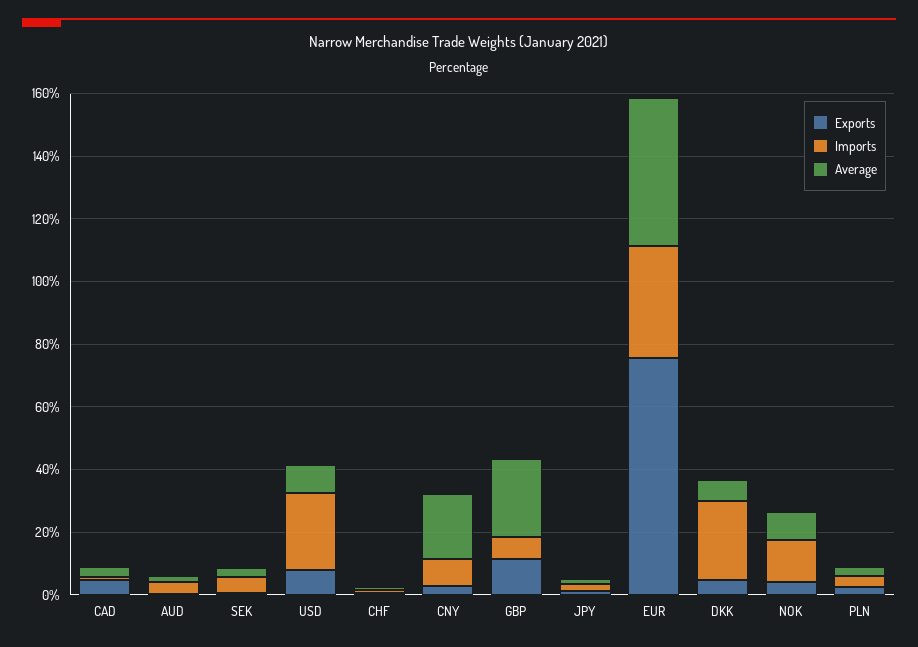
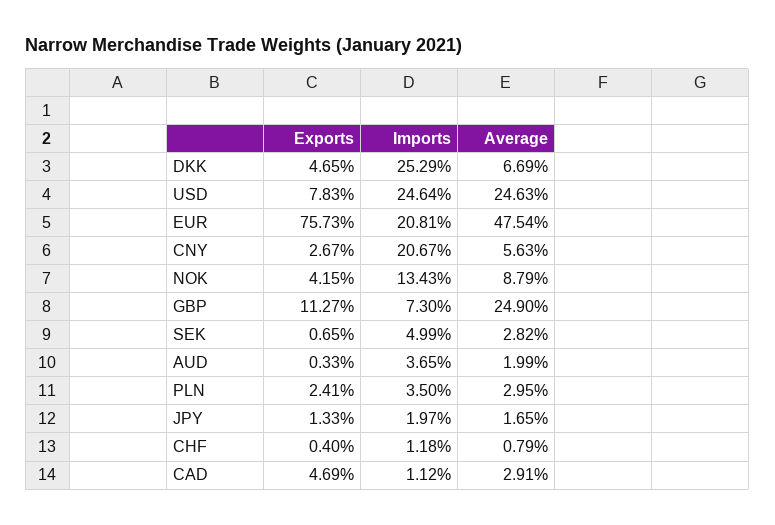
  {
    "Exports": {
      "CAD": 4.69,
      "AUD": 0.33,
      "SEK": 0.65,
      "USD": 7.83,
      "CHF": 0.4,
      "CNY": 2.67,
      "GBP": 11.27,
      "JPY": 1.33,
      "EUR": 75.73,
      "DKK": 4.65,
      "NOK": 4.15,
      "PLN": 2.41
    },
    "Imports": {
      "CAD": 1.12,
      "AUD": 3.65,
      "SEK": 4.99,
      "USD": 24.64,
      "CHF": 1.18,
-     "CNY": 10,
+     "CNY": 20.67,
      "GBP": 7.3,
      "JPY": 1.97,
-     "EUR": 35,
+     "EUR": 20.81,
      "DKK": 25.29,
      "NOK": 13.43,
      "PLN": 3.5
    },
    "Average": {
      "CAD": 2.91,
      "AUD": 1.99,
      "SEK": 2.82,
-     "USD": 10,
+     "USD": 24.63,
      "CHF": 0.79,
-     "CNY": 20,
+     "CNY": 5.63,
      "GBP": 24.9,
      "JPY": 1.65,
      "EUR": 47.54,
      "DKK": 6.69,
      "NOK": 8.79,
      "PLN": 2.95
    }
  }

